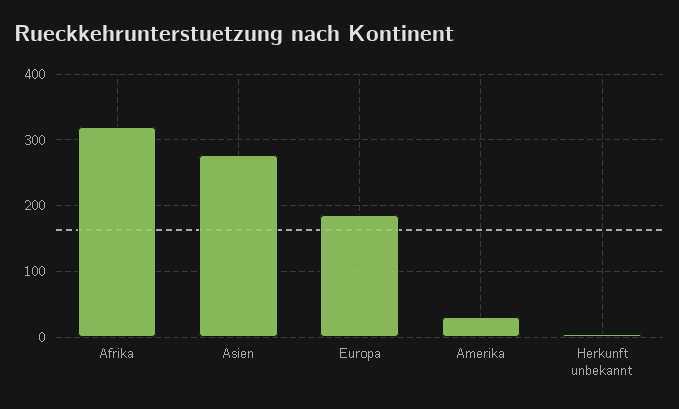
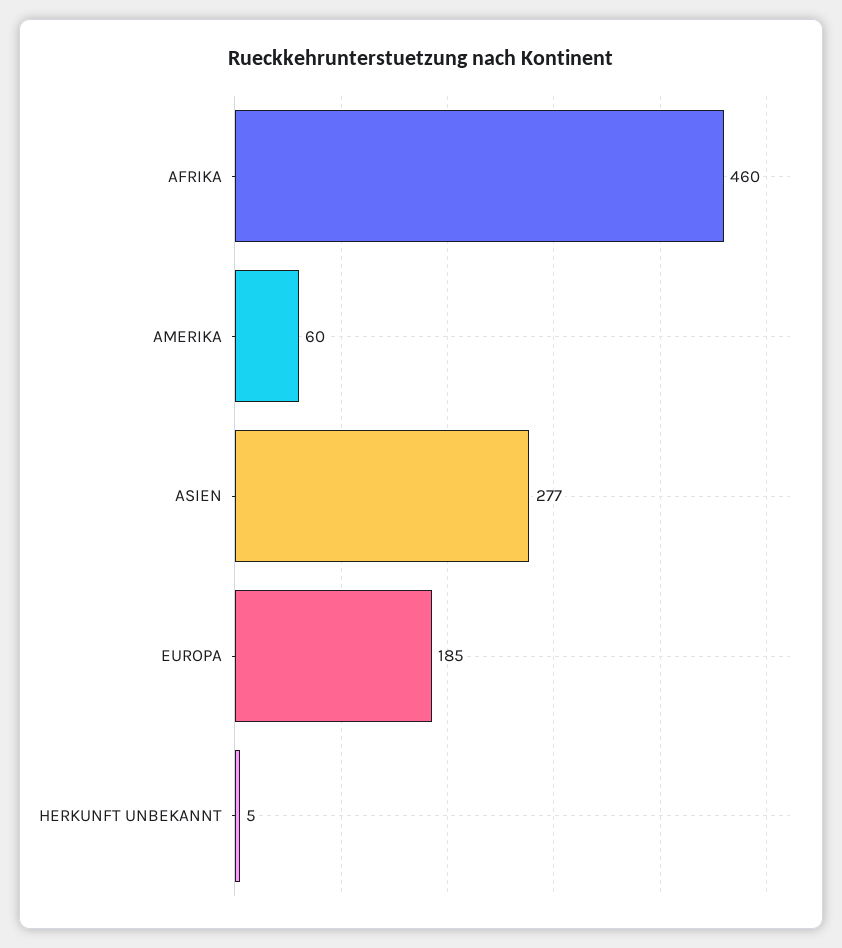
  {
-   "Afrika": 320,
+   "Afrika": 460,
    "Asien": 277,
    "Europa": 185,
-   "Amerika": 30,
+   "Amerika": 60,
    "Herkunft unbekannt": 5
  }

